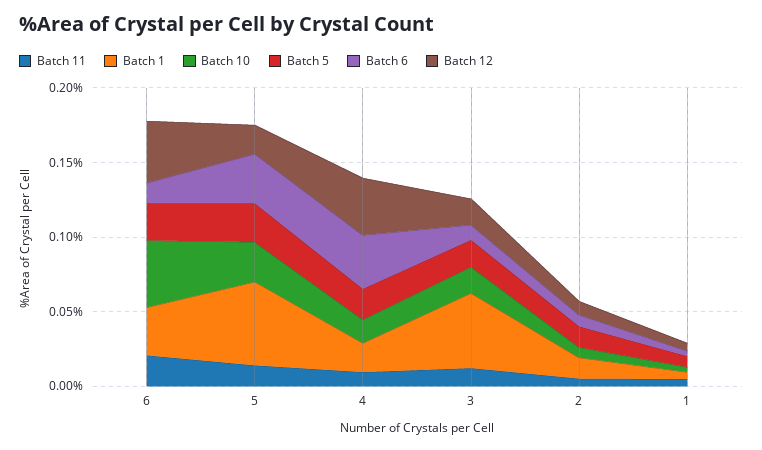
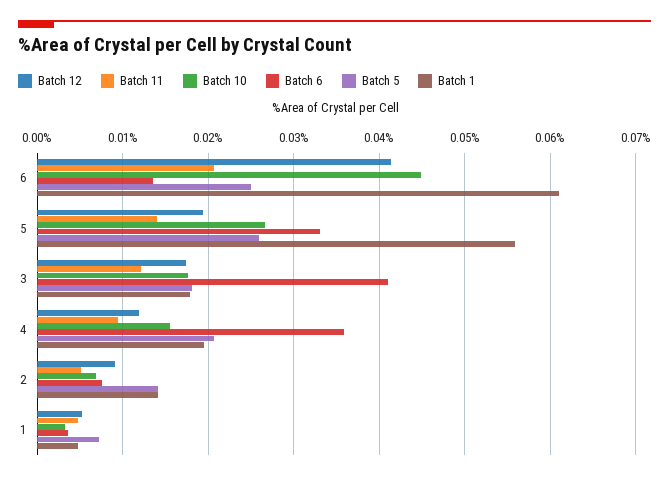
  {
    "Batch 11": {
      "6": 0.021,
      "5": 0.014,
      "4": 0.01,
      "3": 0.012,
      "2": 0.005,
      "1": 0.005
    },
    "Batch 1": {
-     "6": 0.03,
+     "6": 0.061,
      "5": 0.056,
      "4": 0.02,
-     "3": 0.05,
+     "3": 0.018,
      "2": 0.014,
      "1": 0.005
    },
    "Batch 10": {
      "6": 0.045,
      "5": 0.027,
      "4": 0.016,
      "3": 0.018,
      "2": 0.007,
      "1": 0.003
    },
    "Batch 5": {
      "6": 0.025,
      "5": 0.026,
      "4": 0.021,
      "3": 0.018,
      "2": 0.014,
      "1": 0.007
    },
    "Batch 6": {
      "6": 0.014,
      "5": 0.033,
      "4": 0.036,
-     "3": 0.01,
+     "3": 0.041,
      "2": 0.008,
      "1": 0.004
    },
    "Batch 12": {
      "6": 0.041,
      "5": 0.019,
-     "4": 0.04,
+     "4": 0.012,
      "3": 0.017,
      "2": 0.009,
      "1": 0.005
    }
  }

